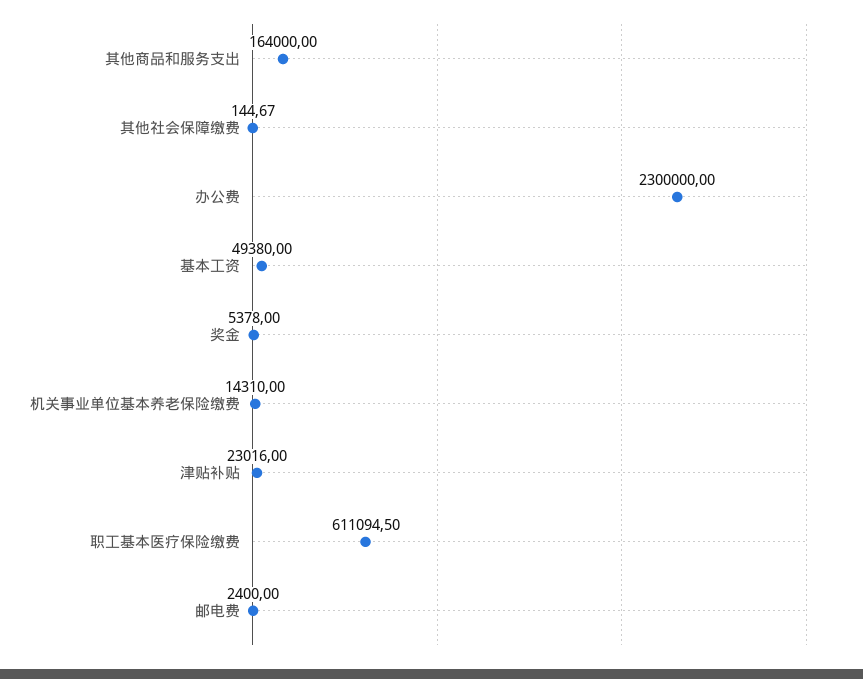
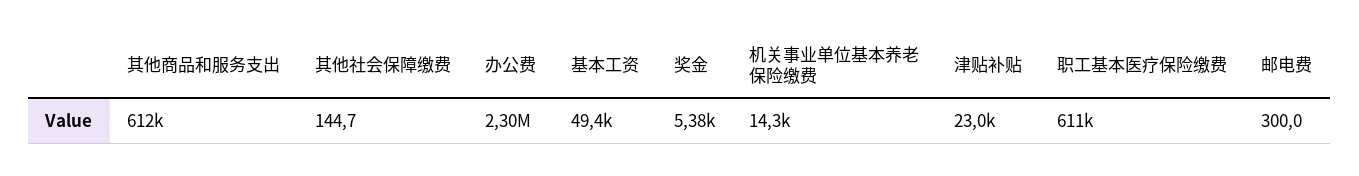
  {
-   "其他商品和服务支出": 164000,
+   "其他商品和服务支出": 612000,
    "其他社会保障缴费": 144.67,
    "办公费": 2300000,
    "基本工资": 49380,
    "奖金": 5378,
    "机关事业单位基本养老保险缴费": 14310,
    "津贴补贴": 23016,
    "职工基本医疗保险缴费": 611094.5,
-   "邮电费": 2400
+   "邮电费": 300
  }

